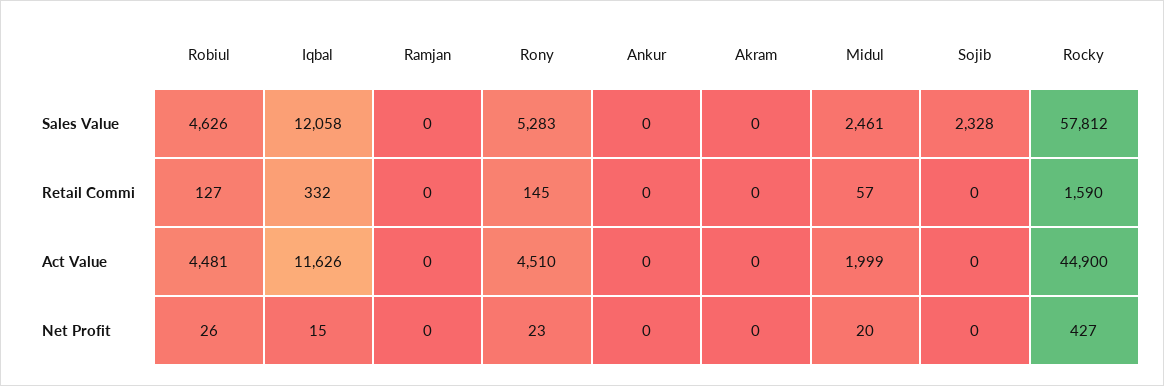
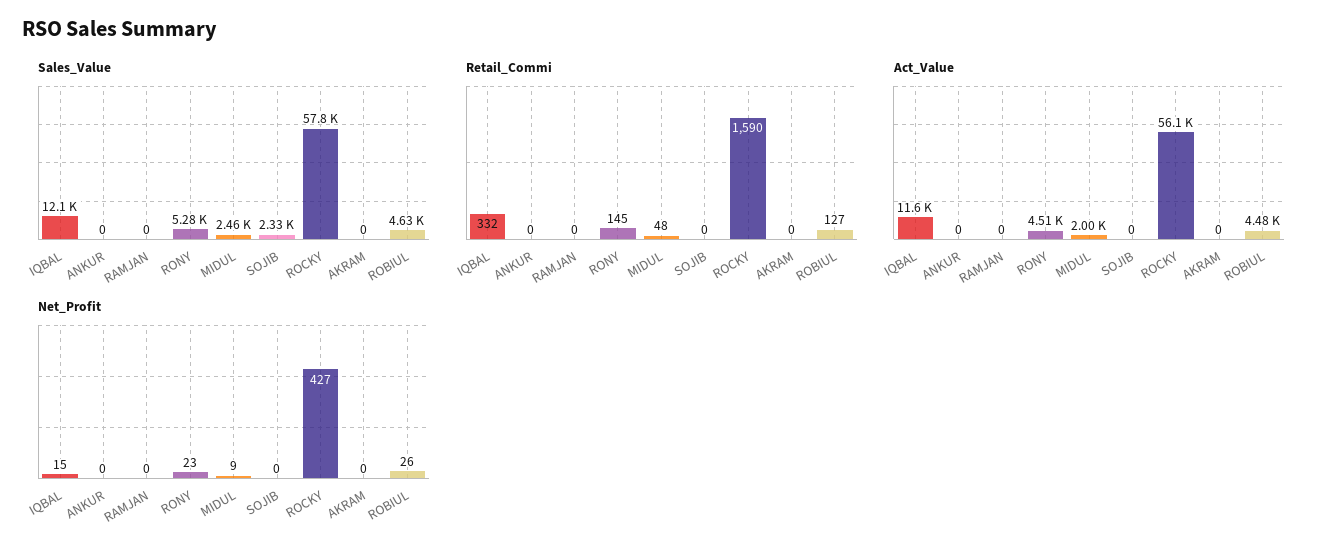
  {
    "Sales Value": {
      "Robiul": 4626,
      "Iqbal": 12058,
      "Ramjan": 0,
      "Rony": 5283,
      "Ankur": 0,
      "Akram": 0,
      "Midul": 2461,
      "Sojib": 2328,
      "Rocky": 57812
    },
    "Retail Commi": {
      "Robiul": 127,
      "Iqbal": 332,
      "Ramjan": 0,
      "Rony": 145,
      "Ankur": 0,
      "Akram": 0,
-     "Midul": 57,
+     "Midul": 48,
      "Sojib": 0,
      "Rocky": 1590
    },
    "Act Value": {
      "Robiul": 4481,
      "Iqbal": 11626,
      "Ramjan": 0,
      "Rony": 4510,
      "Ankur": 0,
      "Akram": 0,
      "Midul": 1999,
      "Sojib": 0,
-     "Rocky": 44900
+     "Rocky": 56100
    },
    "Net Profit": {
      "Robiul": 26,
      "Iqbal": 15,
      "Ramjan": 0,
      "Rony": 23,
      "Ankur": 0,
      "Akram": 0,
-     "Midul": 20,
+     "Midul": 9,
      "Sojib": 0,
      "Rocky": 427
    }
  }

